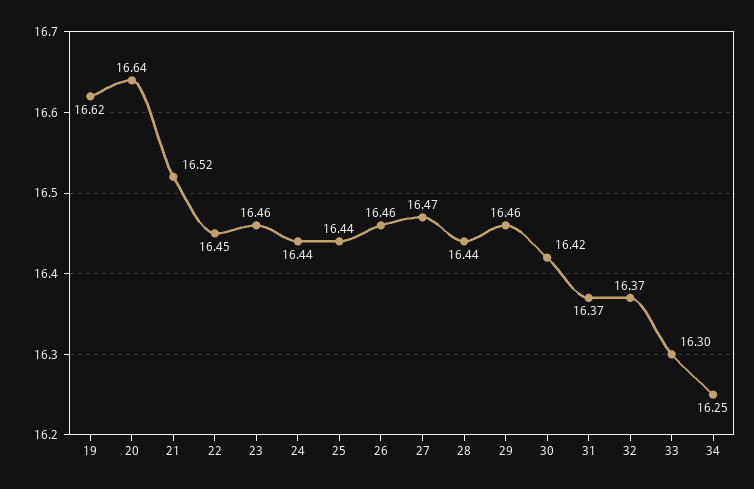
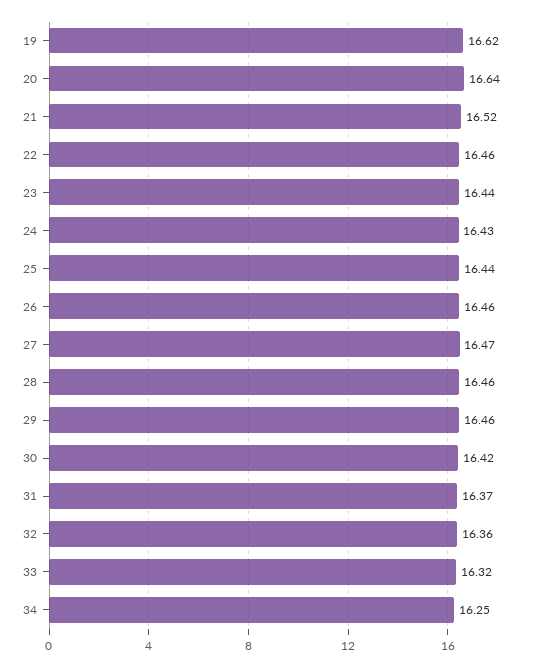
  {
    "19": 16.62,
    "20": 16.64,
    "21": 16.52,
-   "22": 16.45,
+   "22": 16.46,
-   "23": 16.46,
+   "23": 16.44,
-   "24": 16.44,
+   "24": 16.43,
    "25": 16.44,
    "26": 16.46,
    "27": 16.47,
-   "28": 16.44,
+   "28": 16.46,
    "29": 16.46,
    "30": 16.42,
    "31": 16.37,
-   "32": 16.37,
+   "32": 16.36,
-   "33": 16.3,
+   "33": 16.32,
    "34": 16.25
  }

